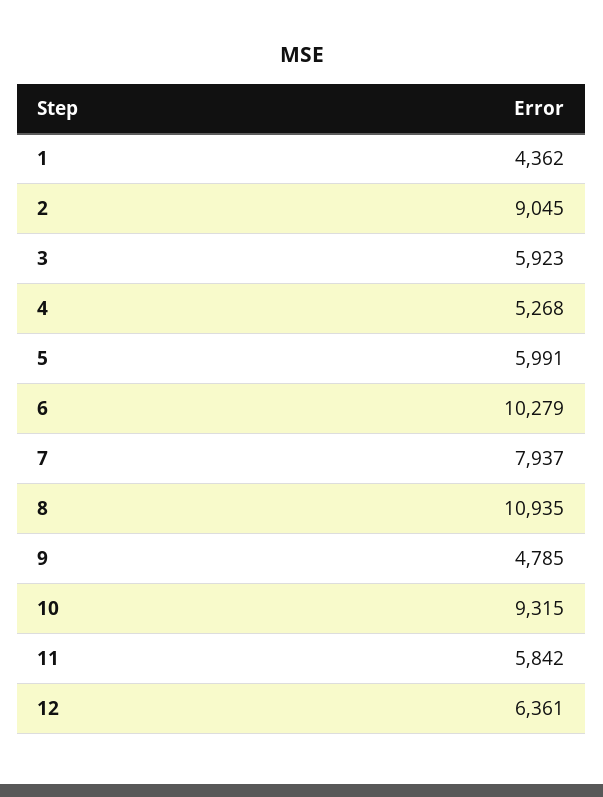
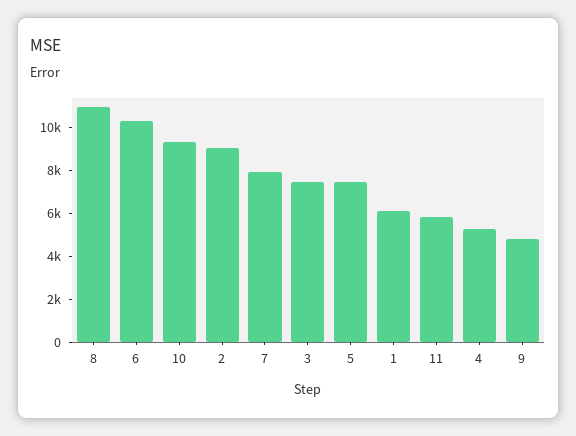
  {
-   "1": 4362,
+   "1": 6000,
    "2": 9045,
-   "3": 5923,
+   "3": 7500,
    "4": 5268,
-   "5": 5991,
+   "5": 7500,
    "6": 10279,
    "7": 7937,
    "8": 10935,
    "9": 4785,
    "10": 9315,
-   "11": 5842,
+   "11": 5842
-   "12": 6361
  }

